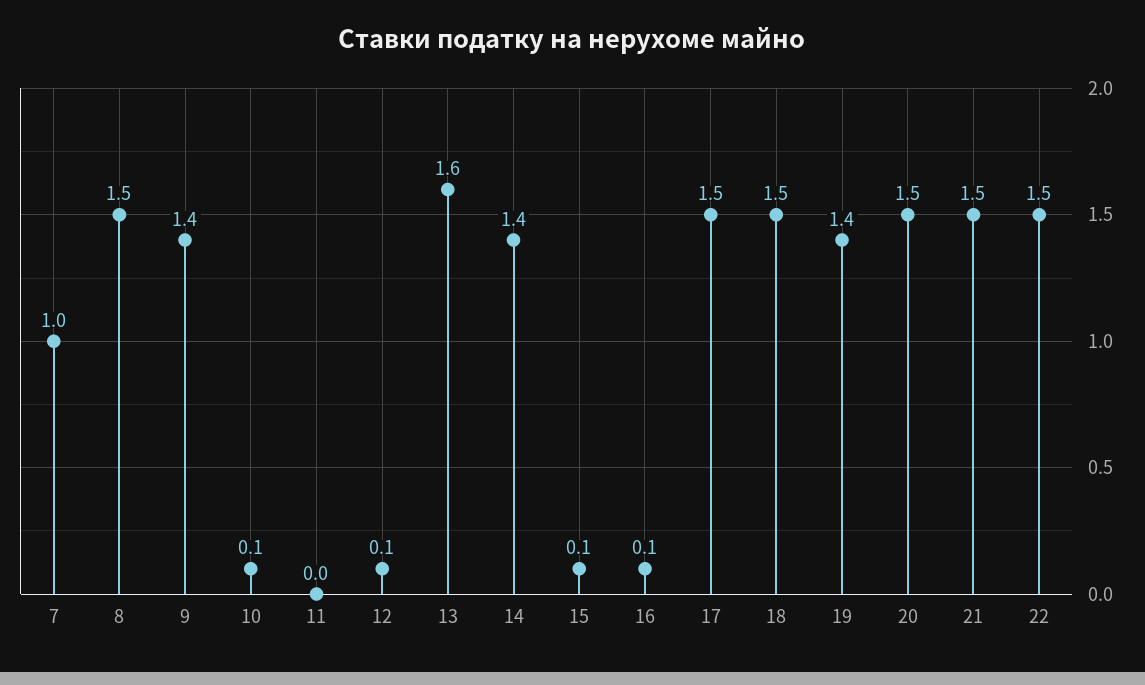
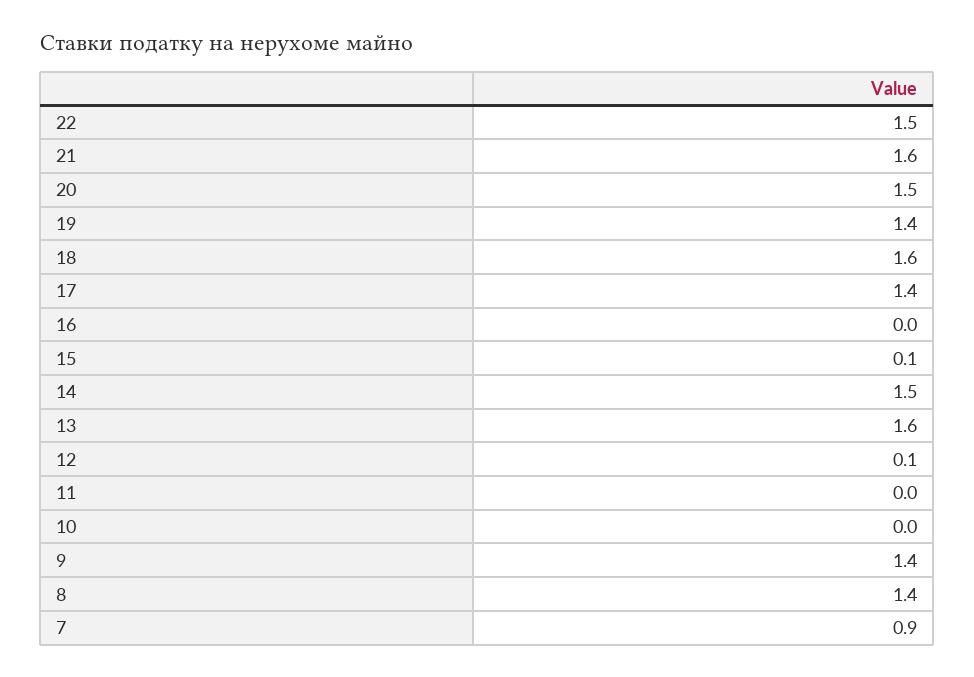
  {
-   "7": 1,
+   "7": 0.9,
-   "8": 1.5,
+   "8": 1.4,
    "9": 1.4,
-   "10": 0.1,
+   "10": 0,
    "11": 0,
    "12": 0.1,
    "13": 1.6,
-   "14": 1.4,
+   "14": 1.5,
    "15": 0.1,
-   "16": 0.1,
+   "16": 0,
-   "17": 1.5,
+   "17": 1.4,
-   "18": 1.5,
+   "18": 1.6,
    "19": 1.4,
    "20": 1.5,
-   "21": 1.5,
+   "21": 1.6,
    "22": 1.5
  }

